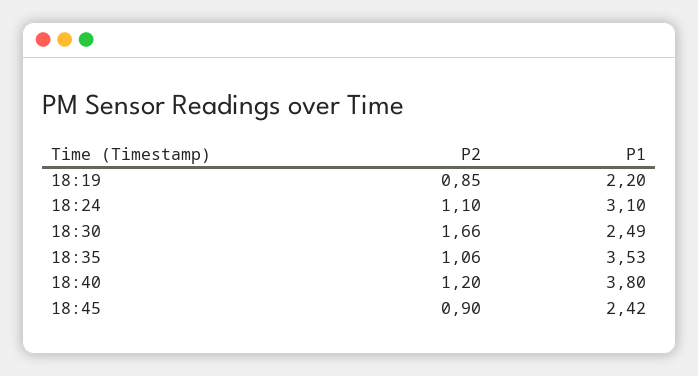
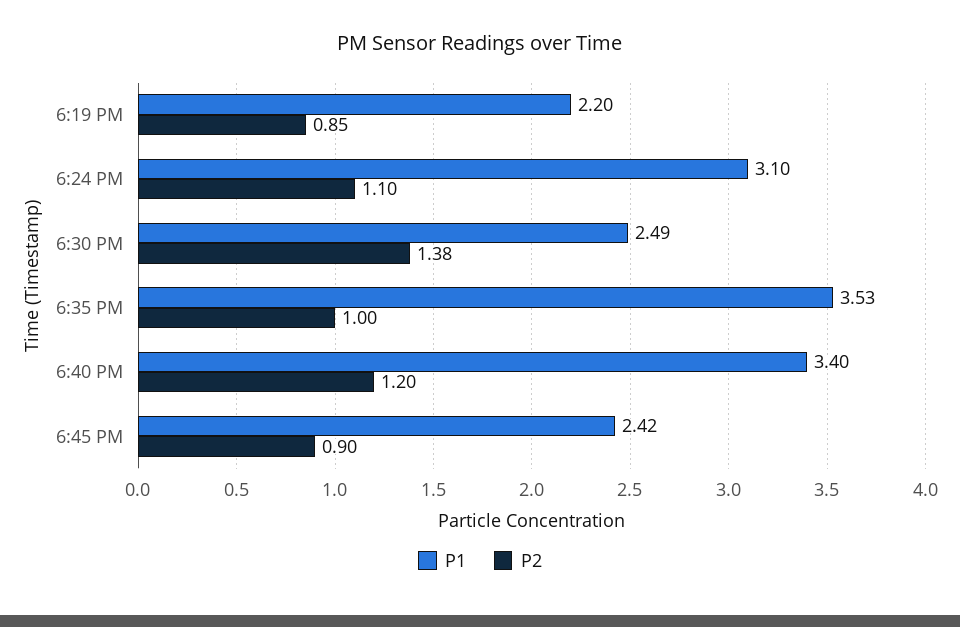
  {
    "P2": {
      "18:19": 0.85,
      "18:24": 1.1,
-     "18:30": 1.66,
+     "18:30": 1.38,
-     "18:35": 1.06,
+     "18:35": 1,
      "18:40": 1.2,
      "18:45": 0.9
    },
    "P1": {
      "18:19": 2.2,
      "18:24": 3.1,
      "18:30": 2.49,
      "18:35": 3.53,
-     "18:40": 3.8,
+     "18:40": 3.4,
      "18:45": 2.42
    }
  }

